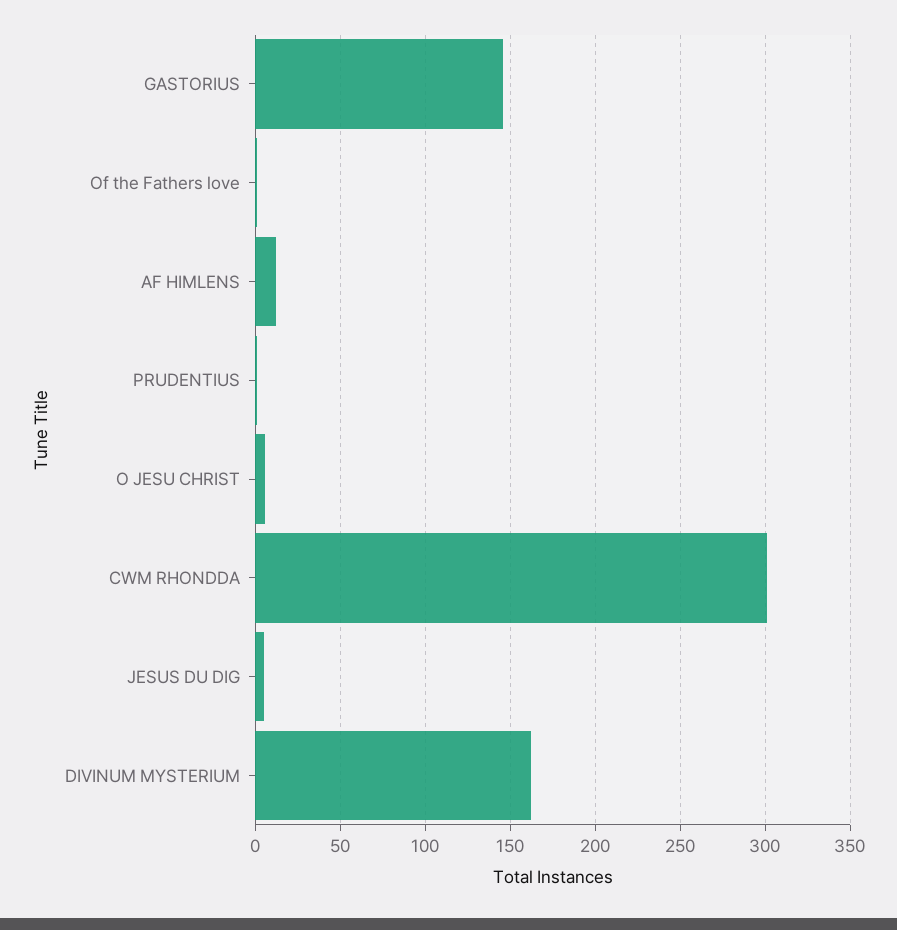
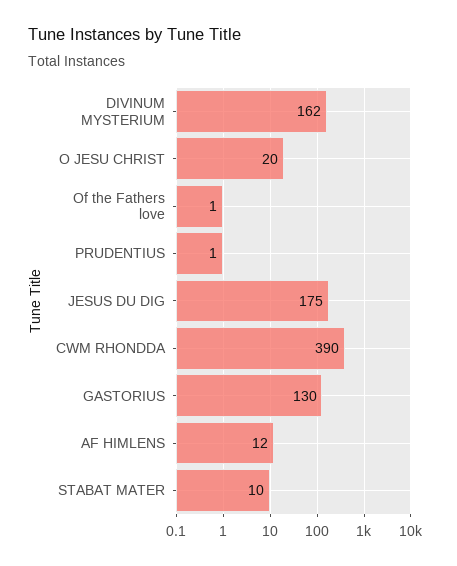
  {
-   "GASTORIUS": 145,
+   "GASTORIUS": 130,
    "Of the Fathers love": 1,
    "AF HIMLENS": 12,
    "PRUDENTIUS": 1,
-   "O JESU CHRIST": 5,
+   "O JESU CHRIST": 20,
-   "CWM RHONDDA": 300,
+   "CWM RHONDDA": 390,
-   "JESUS DU DIG": 5,
+   "JESUS DU DIG": 175,
-   "DIVINUM MYSTERIUM": 162
+   "DIVINUM MYSTERIUM": 162,
+   "STABAT MATER": 10
  }

